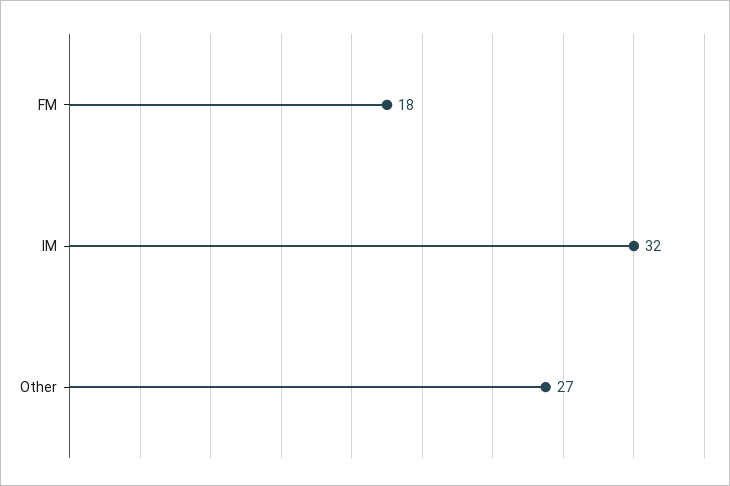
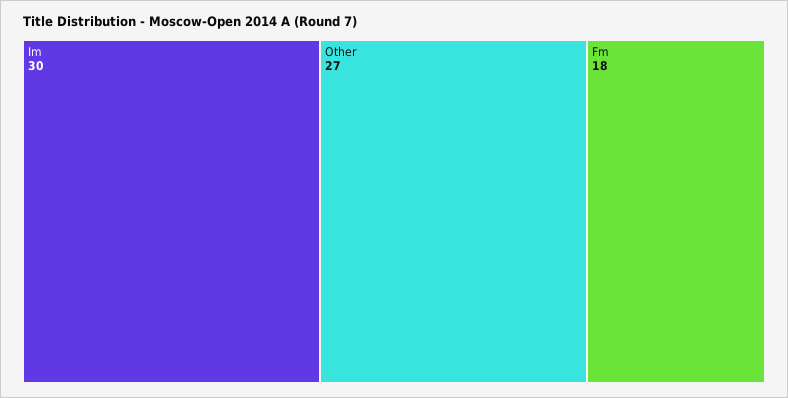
  {
    "FM": 18,
-   "IM": 32,
+   "IM": 30,
    "Other": 27
  }

